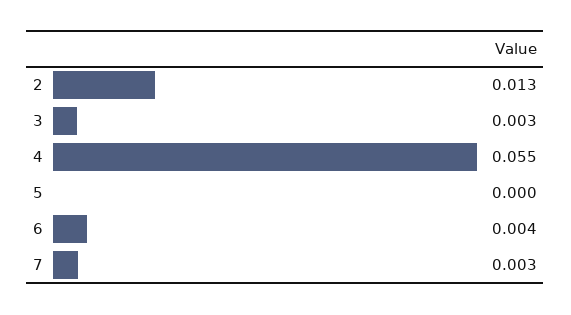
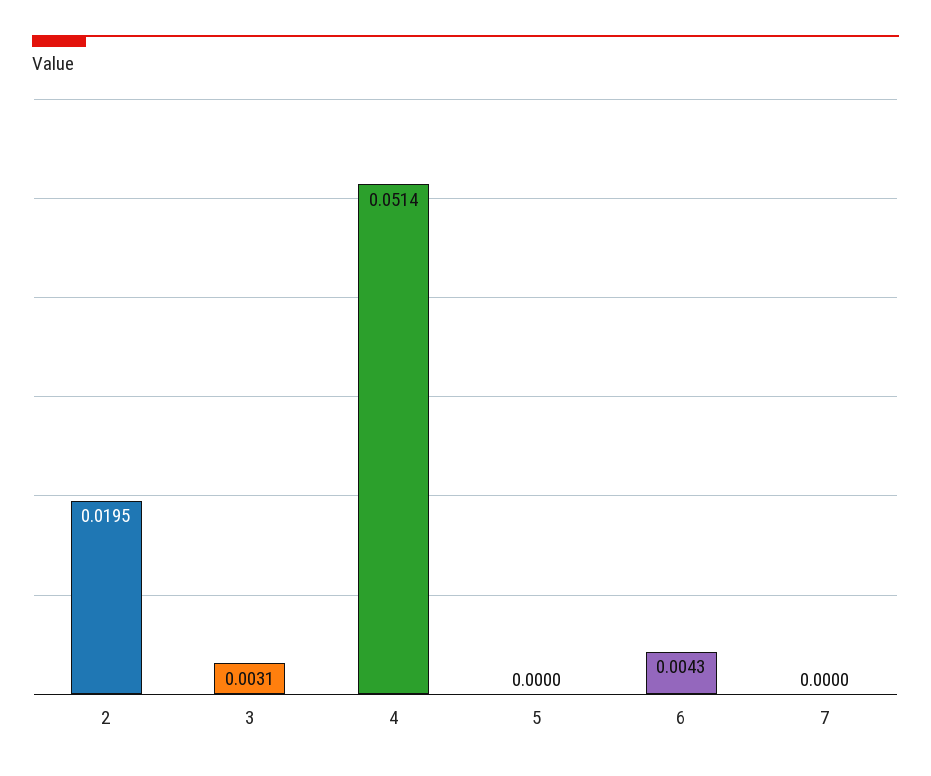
  {
-   "2": 0.013,
+   "2": 0.0195,
    "3": 0.0031,
-   "4": 0.055,
+   "4": 0.0514,
    "5": 0,
    "6": 0.0043,
-   "7": 0.003
+   "7": 0
  }

